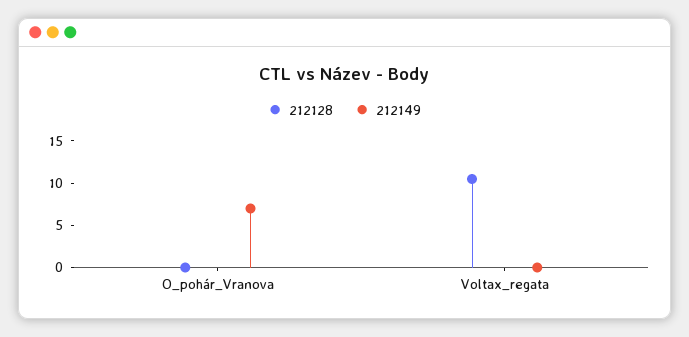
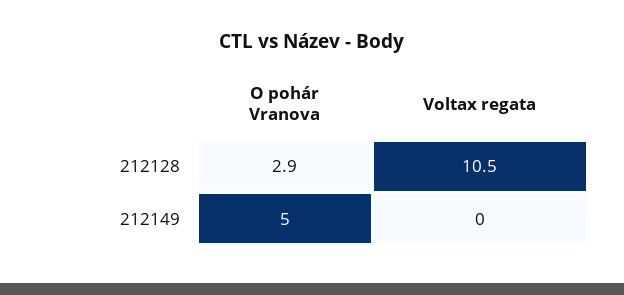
  {
    "212128": {
-     "O_pohár_Vranova": 0,
+     "O_pohár_Vranova": 2.9,
      "Voltax_regata": 10.5
    },
    "212149": {
-     "O_pohár_Vranova": 7,
+     "O_pohár_Vranova": 5,
      "Voltax_regata": 0
    }
  }

